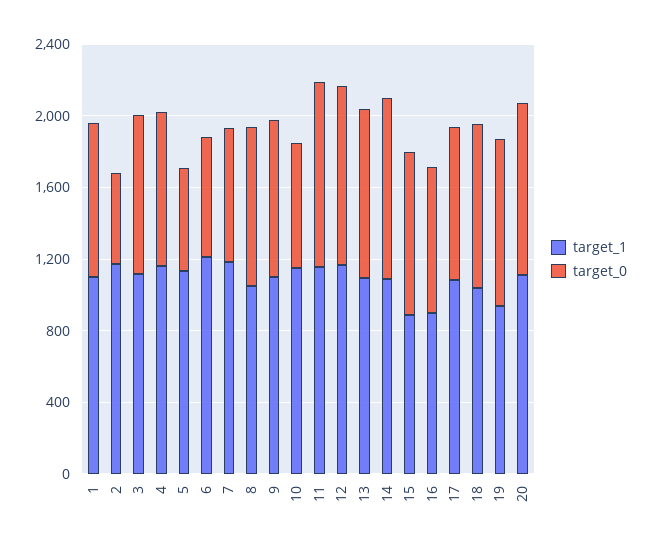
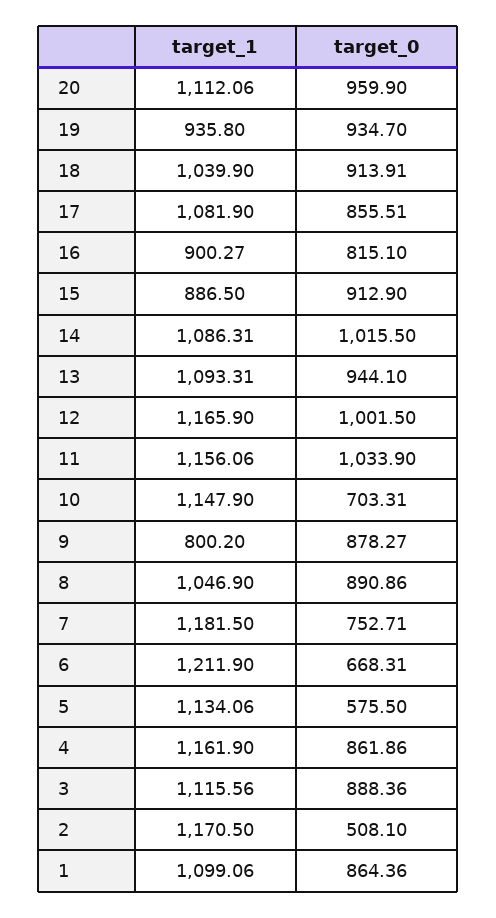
  {
    "target_1": {
      "1": 1099.06,
      "2": 1170.5,
      "3": 1115.56,
      "4": 1161.9,
      "5": 1134.06,
      "6": 1211.9,
      "7": 1181.5,
      "8": 1046.9,
-     "9": 1100,
+     "9": 800.2,
      "10": 1147.9,
      "11": 1156.06,
      "12": 1165.9,
      "13": 1093.31,
      "14": 1086.31,
      "15": 886.5,
      "16": 900.27,
      "17": 1081.9,
      "18": 1039.9,
      "19": 935.8,
      "20": 1112.06
    },
    "target_0": {
      "1": 864.36,
      "2": 508.1,
      "3": 888.36,
      "4": 861.86,
      "5": 575.5,
      "6": 668.31,
      "7": 752.71,
      "8": 890.86,
      "9": 878.27,
      "10": 703.31,
      "11": 1033.9,
      "12": 1001.5,
      "13": 944.1,
      "14": 1015.5,
      "15": 912.9,
      "16": 815.1,
      "17": 855.51,
      "18": 913.91,
      "19": 934.7,
      "20": 959.9
    }
  }

